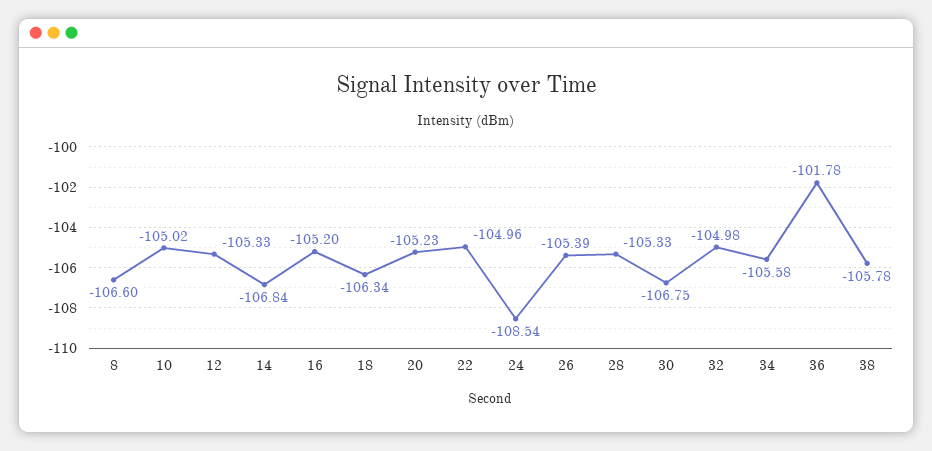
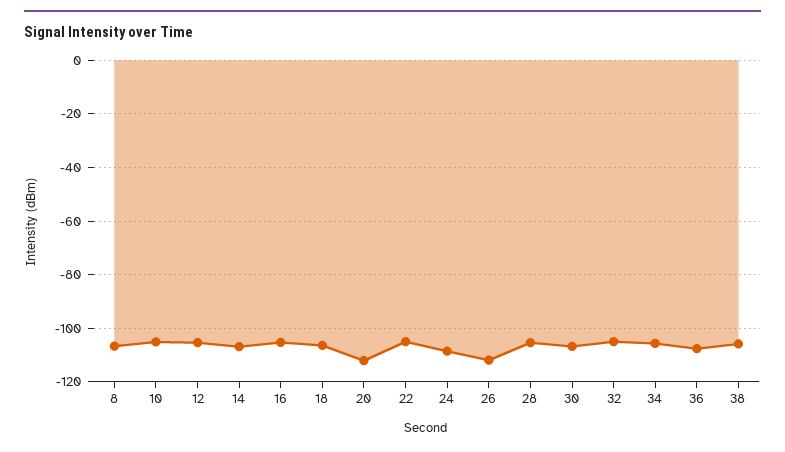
  {
    "8": -106.6,
    "10": -105.02,
    "12": -105.33,
    "14": -106.84,
    "16": -105.2,
    "18": -106.34,
-   "20": -105.23,
+   "20": -112.5,
    "22": -104.96,
    "24": -108.54,
-   "26": -105.39,
+   "26": -112.5,
    "28": -105.33,
    "30": -106.75,
    "32": -104.98,
    "34": -105.58,
-   "36": -101.78,
+   "36": -107.5,
    "38": -105.78
  }

